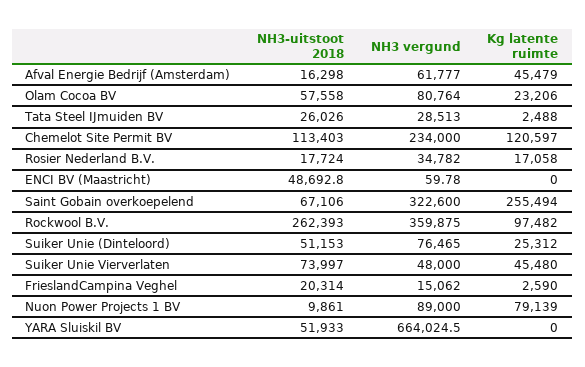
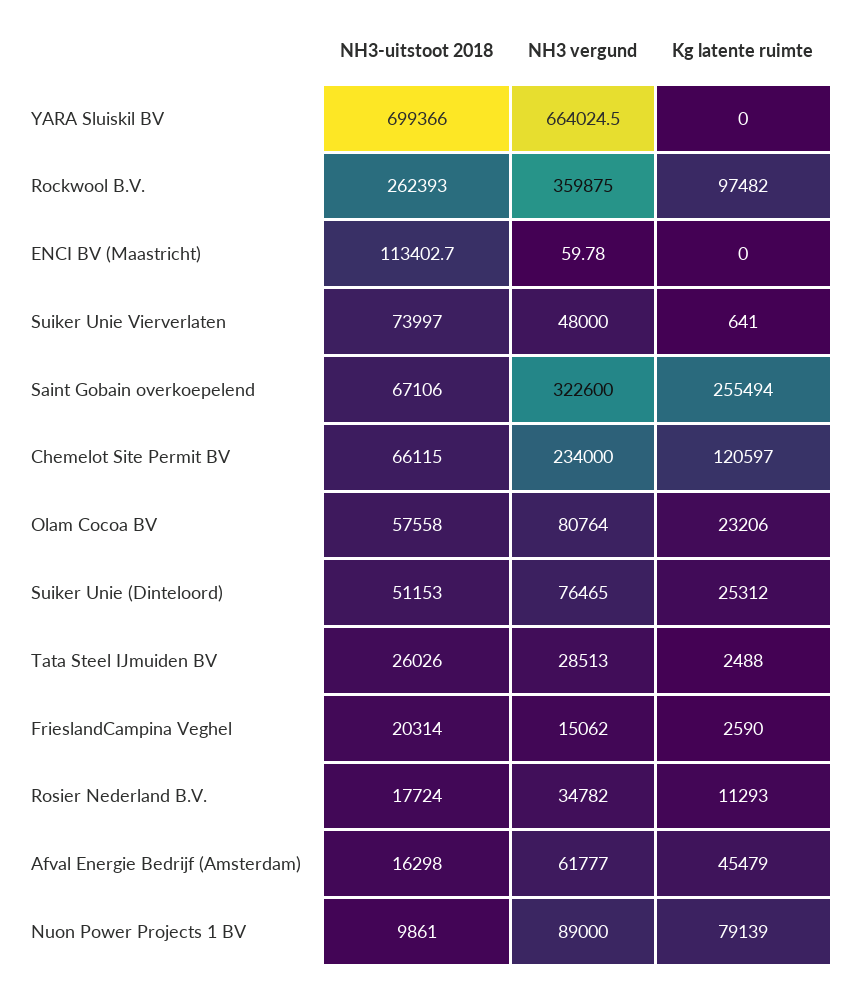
  {
    "NH3-uitstoot 2018": {
      "Afval Energie Bedrijf (Amsterdam)": 16298,
      "Olam Cocoa BV": 57558,
      "Tata Steel IJmuiden BV": 26026,
-     "Chemelot Site Permit BV": 113403,
+     "Chemelot Site Permit BV": 66115,
      "Rosier Nederland B.V.": 17724,
-     "ENCI BV (Maastricht)": 48692.8,
+     "ENCI BV (Maastricht)": 113402.7,
      "Saint Gobain overkoepelend": 67106,
      "Rockwool B.V.": 262393,
      "Suiker Unie (Dinteloord)": 51153,
      "Suiker Unie Vierverlaten": 73997,
      "FrieslandCampina Veghel": 20314,
      "Nuon Power Projects 1 BV": 9861,
-     "YARA Sluiskil BV": 51933
+     "YARA Sluiskil BV": 699366
    },
    "NH3 vergund": {
      "Afval Energie Bedrijf (Amsterdam)": 61777,
      "Olam Cocoa BV": 80764,
      "Tata Steel IJmuiden BV": 28513,
      "Chemelot Site Permit BV": 234000,
      "Rosier Nederland B.V.": 34782,
      "ENCI BV (Maastricht)": 59.78,
      "Saint Gobain overkoepelend": 322600,
      "Rockwool B.V.": 359875,
      "Suiker Unie (Dinteloord)": 76465,
      "Suiker Unie Vierverlaten": 48000,
      "FrieslandCampina Veghel": 15062,
      "Nuon Power Projects 1 BV": 89000,
      "YARA Sluiskil BV": 664024.5
    },
    "Kg latente ruimte": {
      "Afval Energie Bedrijf (Amsterdam)": 45479,
      "Olam Cocoa BV": 23206,
      "Tata Steel IJmuiden BV": 2488,
      "Chemelot Site Permit BV": 120597,
-     "Rosier Nederland B.V.": 17058,
+     "Rosier Nederland B.V.": 11293,
      "ENCI BV (Maastricht)": 0,
      "Saint Gobain overkoepelend": 255494,
      "Rockwool B.V.": 97482,
      "Suiker Unie (Dinteloord)": 25312,
-     "Suiker Unie Vierverlaten": 45480,
+     "Suiker Unie Vierverlaten": 641,
      "FrieslandCampina Veghel": 2590,
      "Nuon Power Projects 1 BV": 79139,
      "YARA Sluiskil BV": 0
    }
  }

